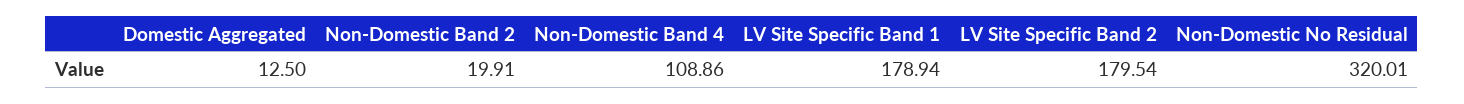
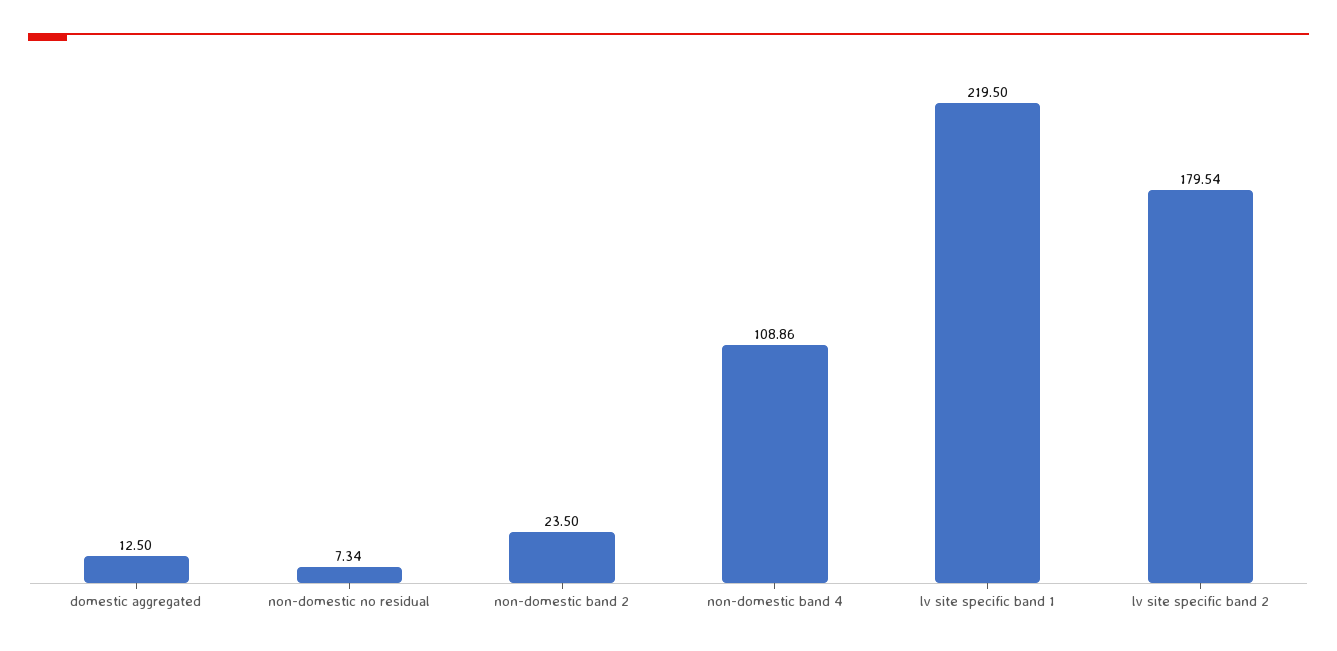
  {
    "Domestic Aggregated": 12.5,
-   "Non-Domestic Band 2": 19.91,
+   "Non-Domestic Band 2": 23.5,
    "Non-Domestic Band 4": 108.86,
-   "LV Site Specific Band 1": 178.94,
+   "LV Site Specific Band 1": 219.5,
    "LV Site Specific Band 2": 179.54,
-   "Non-Domestic No Residual": 320.01
+   "Non-Domestic No Residual": 7.34
  }

